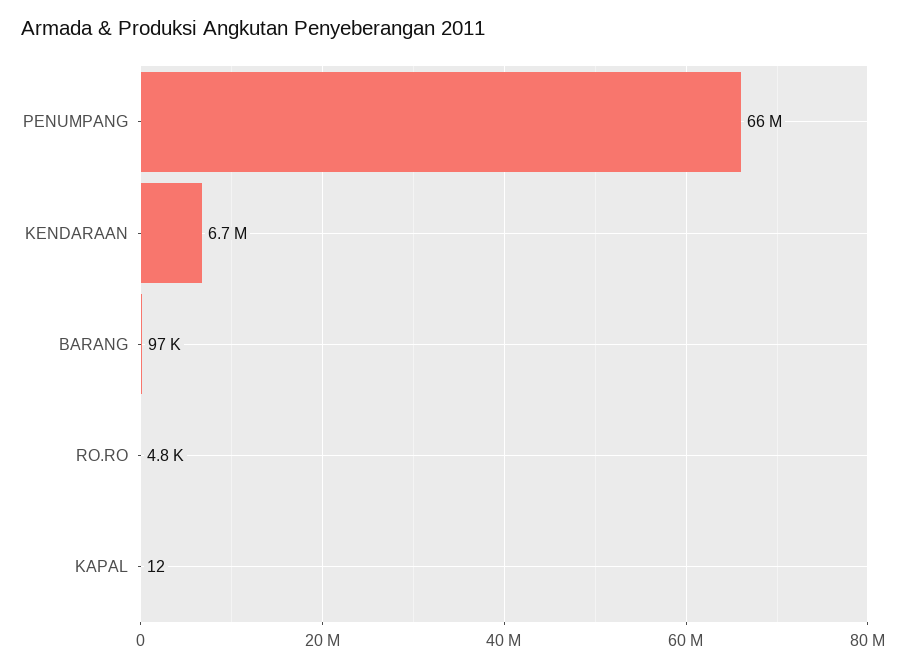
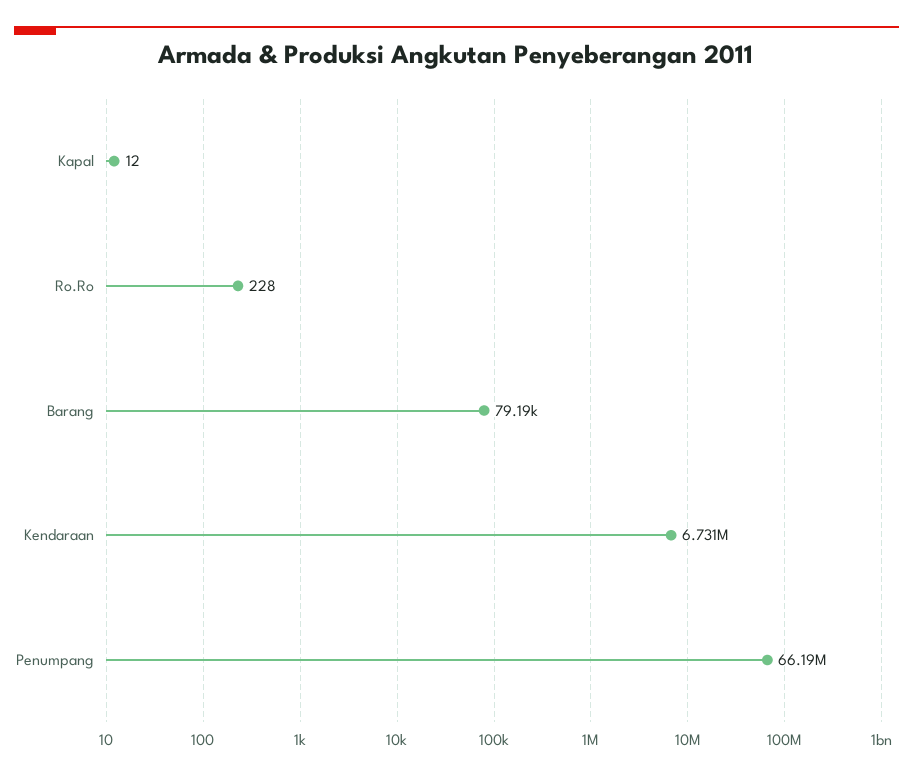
  {
    "PENUMPANG": 66190000,
    "KENDARAAN": 6731000,
-   "BARANG": 97000,
+   "BARANG": 79190,
-   "RO.RO": 4800,
+   "RO.RO": 228,
    "KAPAL": 12
  }

